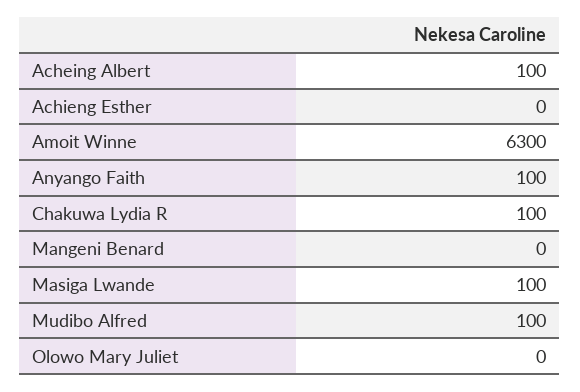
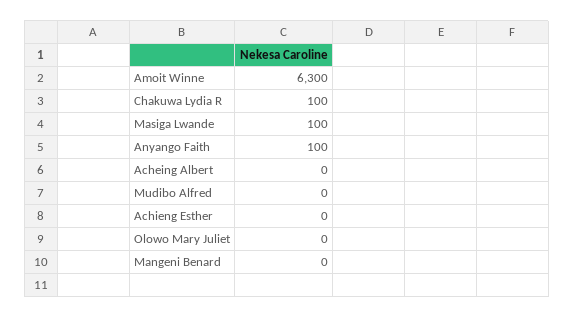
  {
-   "Acheing Albert": 100,
+   "Acheing Albert": 0,
    "Achieng Esther": 0,
    "Amoit Winne": 6300,
    "Anyango Faith": 100,
    "Chakuwa Lydia R": 100,
    "Mangeni Benard": 0,
    "Masiga Lwande": 100,
-   "Mudibo Alfred": 100,
+   "Mudibo Alfred": 0,
    "Olowo Mary Juliet": 0
  }

